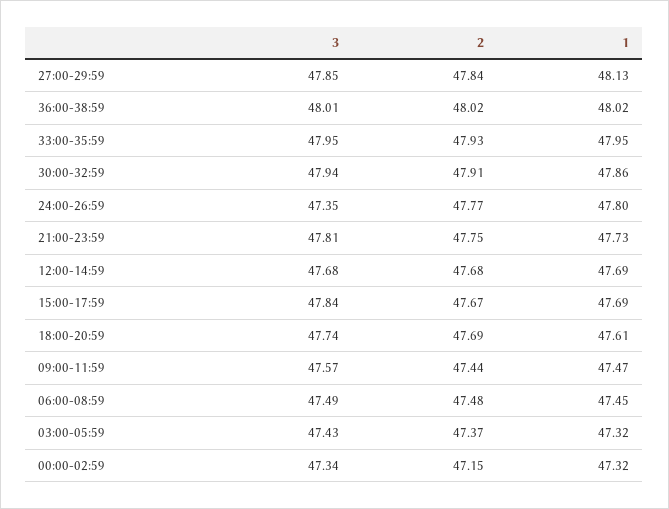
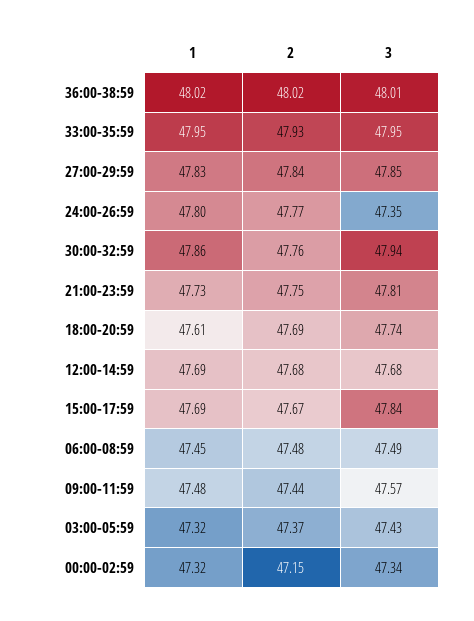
  {
    "3": {
      "27:00-29:59": 47.85,
      "36:00-38:59": 48.01,
      "33:00-35:59": 47.95,
      "30:00-32:59": 47.94,
      "24:00-26:59": 47.35,
      "21:00-23:59": 47.81,
      "12:00-14:59": 47.68,
      "15:00-17:59": 47.84,
      "18:00-20:59": 47.74,
      "09:00-11:59": 47.57,
      "06:00-08:59": 47.49,
      "03:00-05:59": 47.43,
      "00:00-02:59": 47.34
    },
    "2": {
      "27:00-29:59": 47.84,
      "36:00-38:59": 48.02,
      "33:00-35:59": 47.93,
-     "30:00-32:59": 47.91,
+     "30:00-32:59": 47.76,
      "24:00-26:59": 47.77,
      "21:00-23:59": 47.75,
      "12:00-14:59": 47.68,
      "15:00-17:59": 47.67,
      "18:00-20:59": 47.69,
      "09:00-11:59": 47.44,
      "06:00-08:59": 47.48,
      "03:00-05:59": 47.37,
      "00:00-02:59": 47.15
    },
    "1": {
-     "27:00-29:59": 48.13,
+     "27:00-29:59": 47.83,
      "36:00-38:59": 48.02,
      "33:00-35:59": 47.95,
      "30:00-32:59": 47.86,
      "24:00-26:59": 47.8,
      "21:00-23:59": 47.73,
      "12:00-14:59": 47.69,
      "15:00-17:59": 47.69,
      "18:00-20:59": 47.61,
-     "09:00-11:59": 47.47,
+     "09:00-11:59": 47.48,
      "06:00-08:59": 47.45,
      "03:00-05:59": 47.32,
      "00:00-02:59": 47.32
    }
  }

